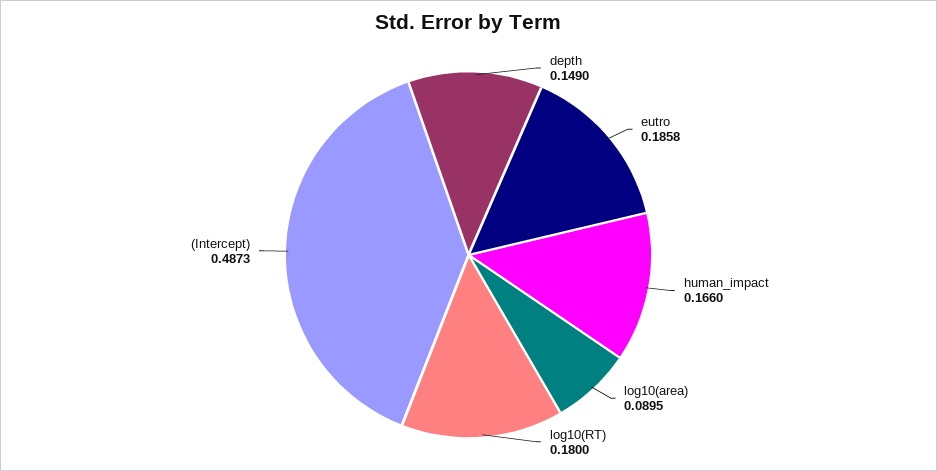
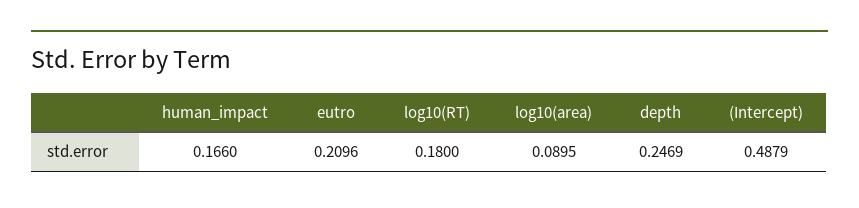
  {
-   "depth": 0.149,
+   "depth": 0.2469,
-   "eutro": 0.1858,
+   "eutro": 0.2096,
    "human_impact": 0.166,
    "log10(area)": 0.0895,
    "log10(RT)": 0.18,
-   "(Intercept)": 0.4873
+   "(Intercept)": 0.4879
  }

